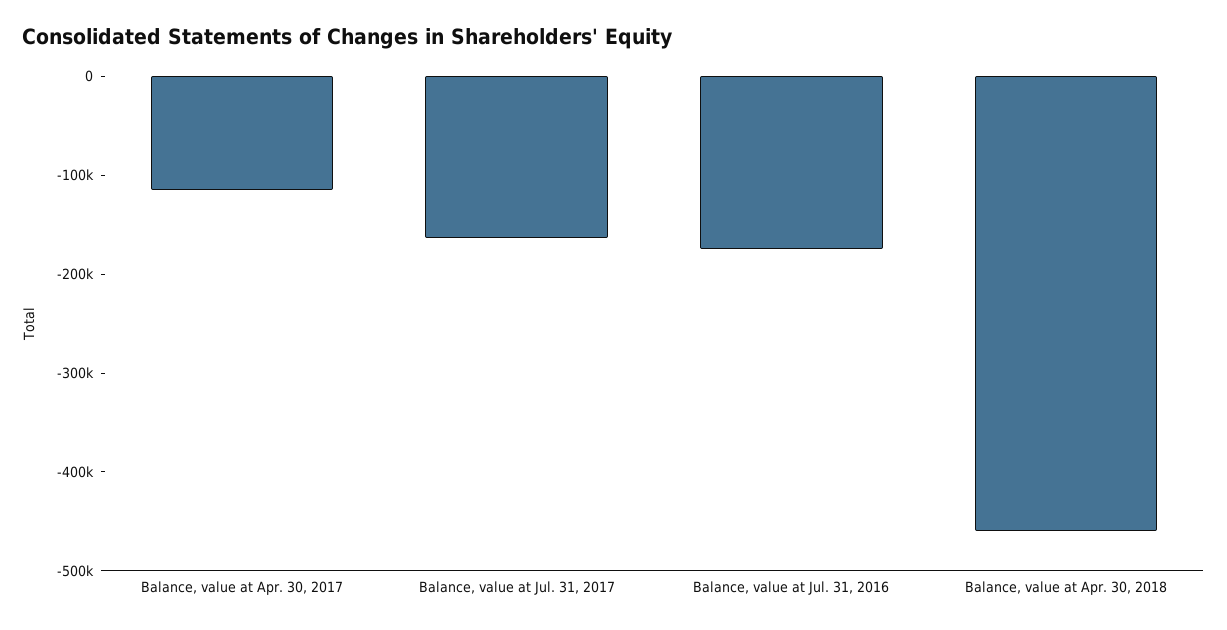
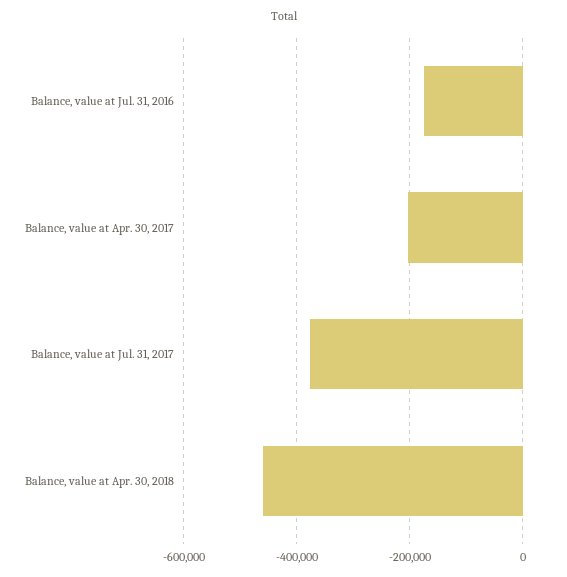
  {
-   "Balance, value at Apr. 30, 2017": -120000,
+   "Balance, value at Apr. 30, 2017": -200000,
-   "Balance, value at Jul. 31, 2017": -160000,
+   "Balance, value at Jul. 31, 2017": -380000,
    "Balance, value at Jul. 31, 2016": -180000,
    "Balance, value at Apr. 30, 2018": -460000
  }

